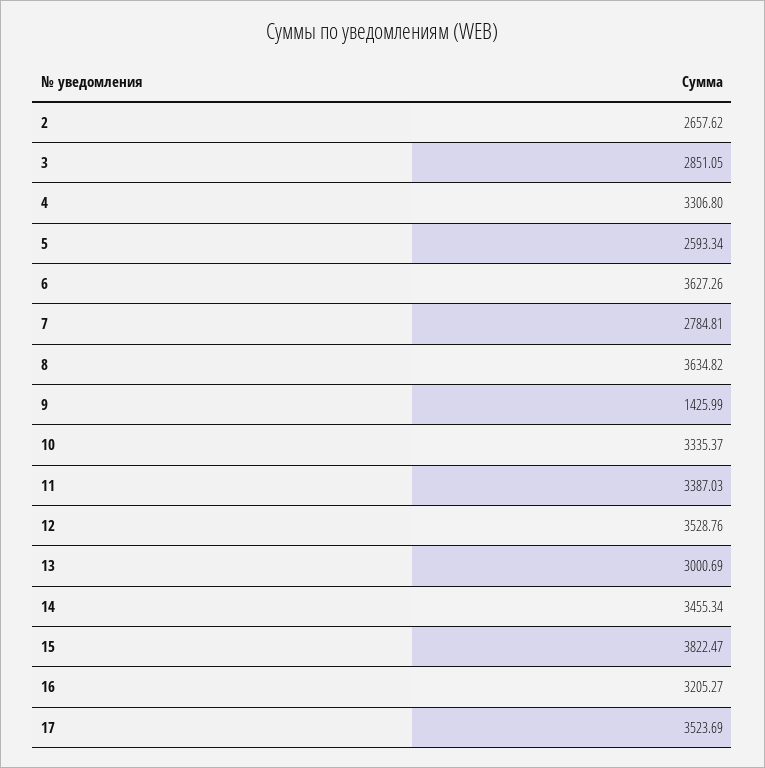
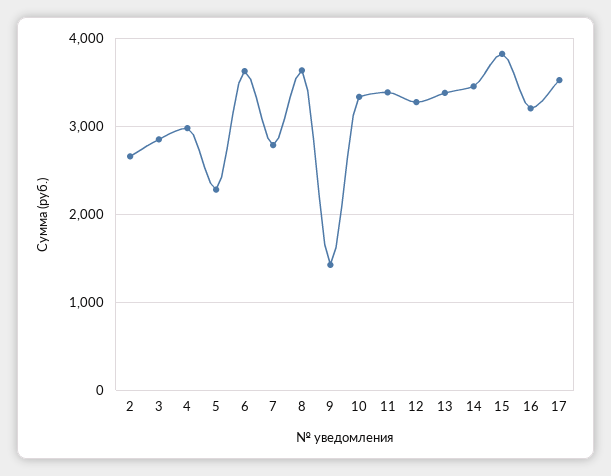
  {
    "2": 2657.62,
    "3": 2851.05,
-   "4": 3306.8,
+   "4": 3000,
-   "5": 2593.34,
+   "5": 2300,
    "6": 3627.26,
    "7": 2784.81,
    "8": 3634.82,
    "9": 1425.99,
    "10": 3335.37,
    "11": 3387.03,
-   "12": 3528.76,
+   "12": 3300,
-   "13": 3000.69,
+   "13": 3400,
    "14": 3455.34,
    "15": 3822.47,
    "16": 3205.27,
    "17": 3523.69
  }

